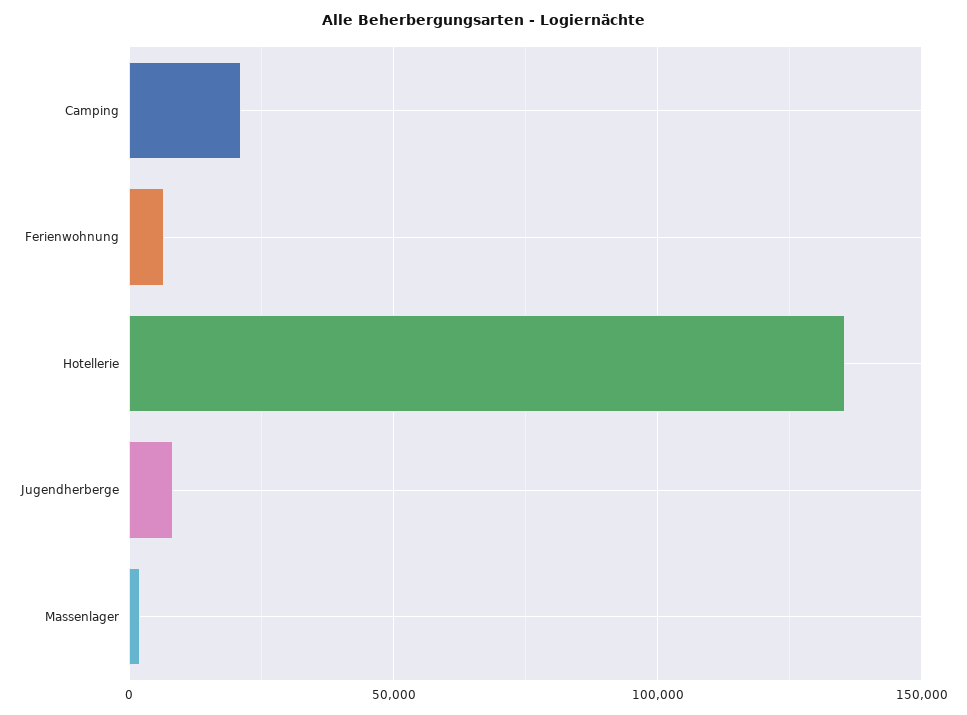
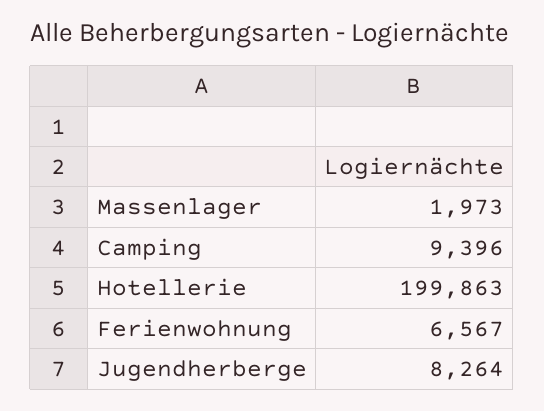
  {
-   "Camping": 20000,
+   "Camping": 9396,
    "Ferienwohnung": 6567,
-   "Hotellerie": 135000,
+   "Hotellerie": 199863,
    "Jugendherberge": 8264,
    "Massenlager": 1973
  }

